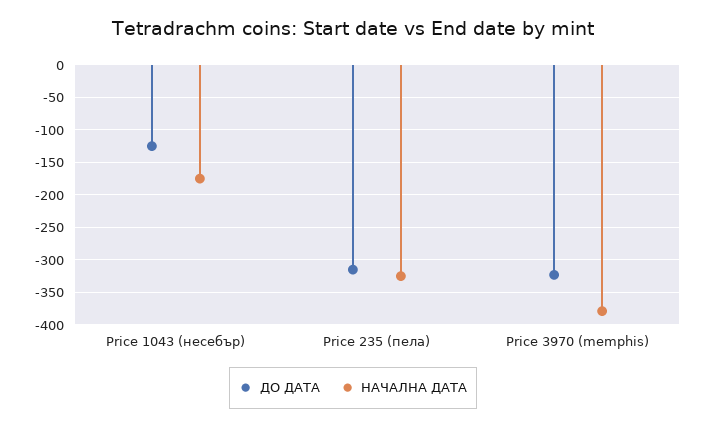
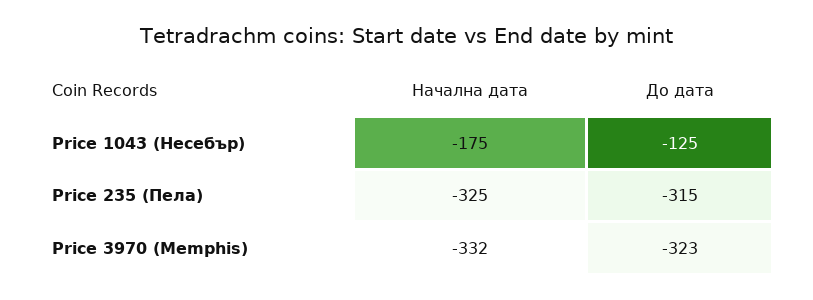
  {
    "ДО ДАТА": {
      "Price 1043 (несебър)": -125,
      "Price 235 (пела)": -315,
      "Price 3970 (memphis)": -323
    },
    "НАЧАЛНА ДАТА": {
      "Price 1043 (несебър)": -175,
      "Price 235 (пела)": -325,
-     "Price 3970 (memphis)": -380
+     "Price 3970 (memphis)": -332
    }
  }

